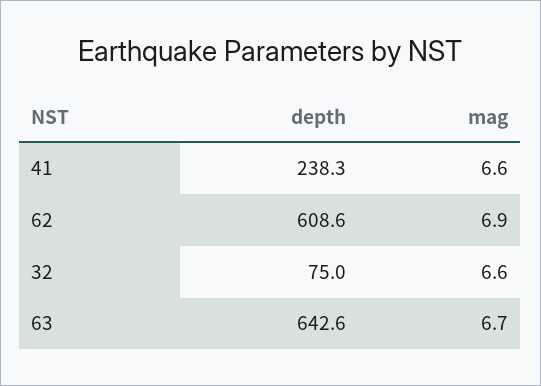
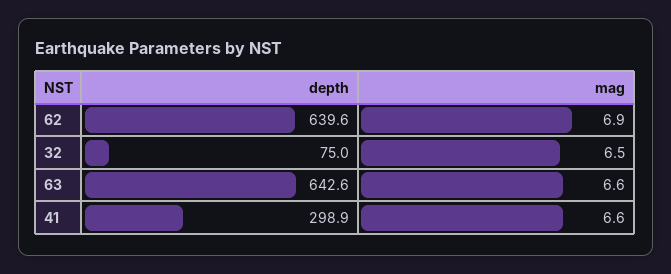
  {
    "depth": {
-     "41": 238.3,
+     "41": 298.9,
-     "62": 608.6,
+     "62": 639.6,
      "32": 75,
      "63": 642.6
    },
    "mag": {
      "41": 6.6,
      "62": 6.9,
-     "32": 6.6,
+     "32": 6.5,
-     "63": 6.7
+     "63": 6.6
    }
  }

